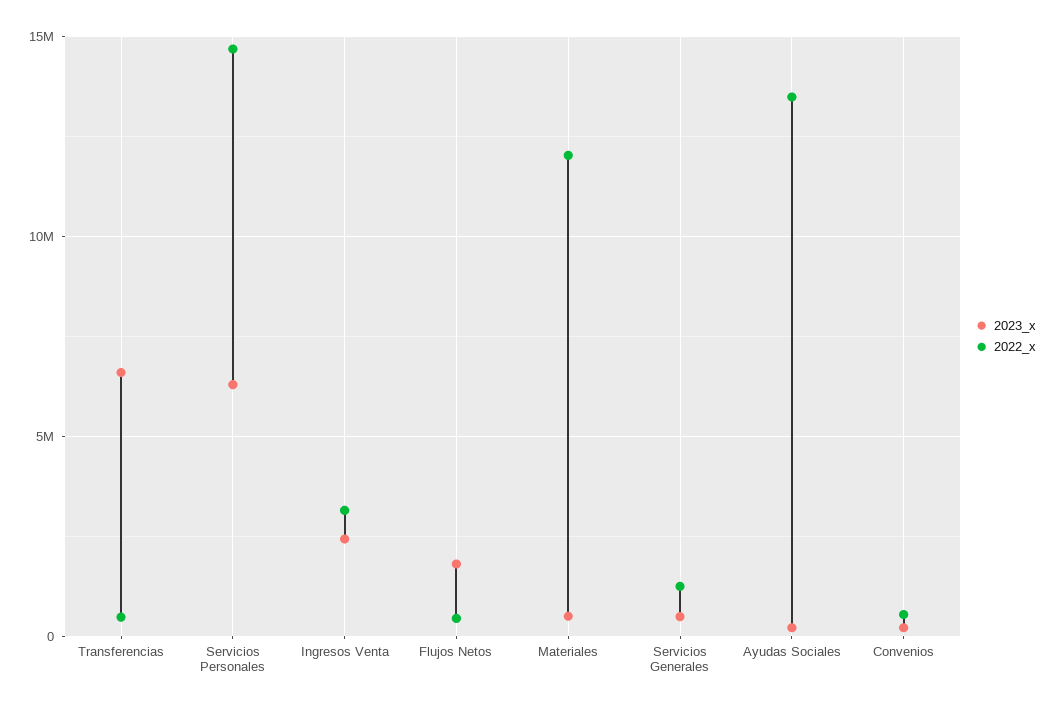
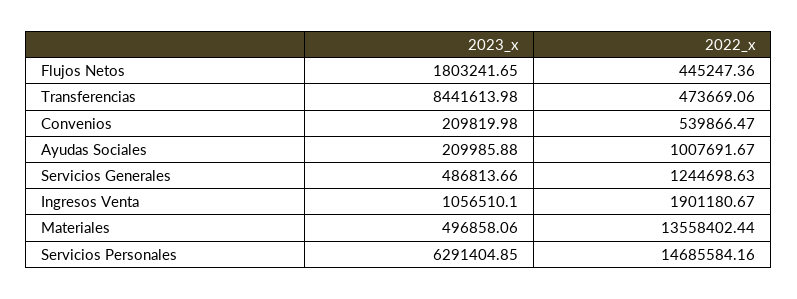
  {
    "2023_x": {
-     "Transferencias": 6500000,
+     "Transferencias": 8441613.98,
      "Servicios Personales": 6291404.85,
-     "Ingresos Venta": 2500000,
+     "Ingresos Venta": 1056510.1,
      "Flujos Netos": 1803241.65,
      "Materiales": 496858.06,
      "Servicios Generales": 486813.66,
      "Ayudas Sociales": 209985.88,
      "Convenios": 209819.98
    },
    "2022_x": {
      "Transferencias": 473669.06,
      "Servicios Personales": 14685584.16,
-     "Ingresos Venta": 3000000,
+     "Ingresos Venta": 1901180.67,
      "Flujos Netos": 445247.36,
-     "Materiales": 12000000,
+     "Materiales": 13558402.44,
      "Servicios Generales": 1244698.63,
-     "Ayudas Sociales": 13500000,
+     "Ayudas Sociales": 1007691.67,
      "Convenios": 539866.47
    }
  }

